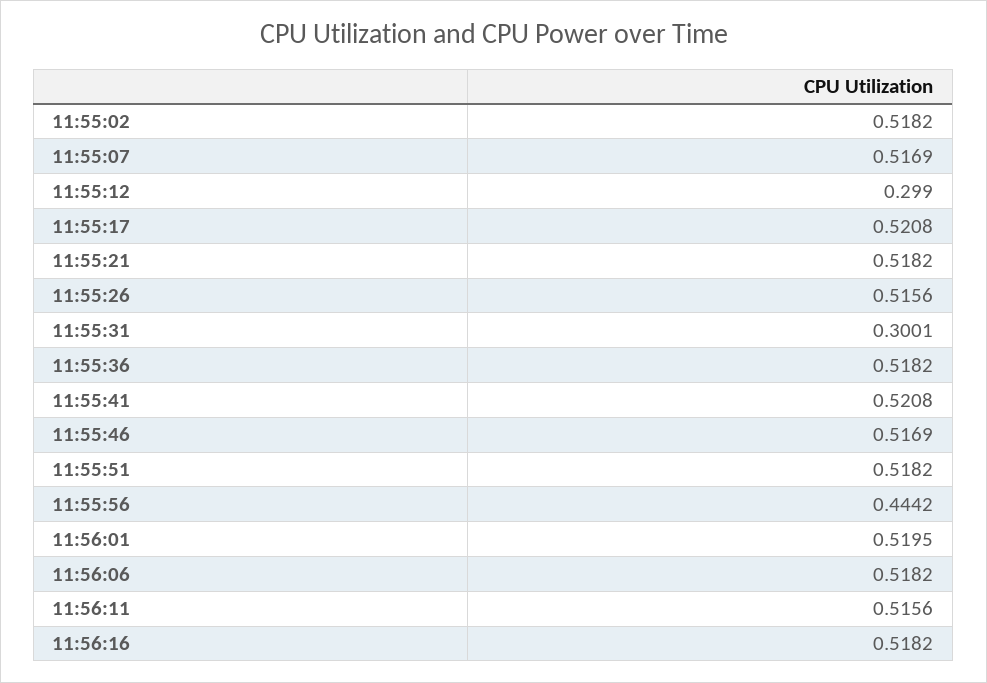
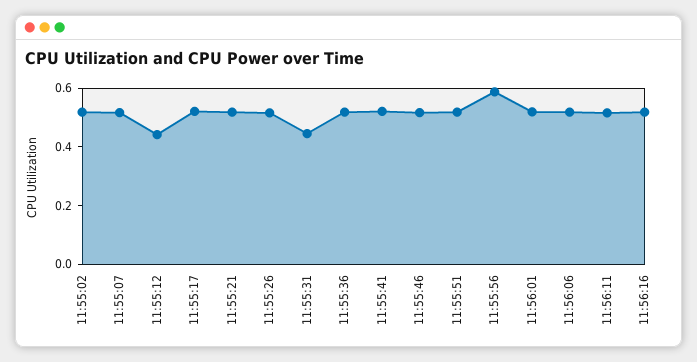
  {
    "11:55:02": 0.5182,
    "11:55:07": 0.5169,
-   "11:55:12": 0.299,
+   "11:55:12": 0.45,
    "11:55:17": 0.5208,
    "11:55:21": 0.5182,
    "11:55:26": 0.5156,
-   "11:55:31": 0.3001,
+   "11:55:31": 0.45,
    "11:55:36": 0.5182,
    "11:55:41": 0.5208,
    "11:55:46": 0.5169,
    "11:55:51": 0.5182,
-   "11:55:56": 0.4442,
+   "11:55:56": 0.6,
    "11:56:01": 0.5195,
    "11:56:06": 0.5182,
    "11:56:11": 0.5156,
    "11:56:16": 0.5182
  }

